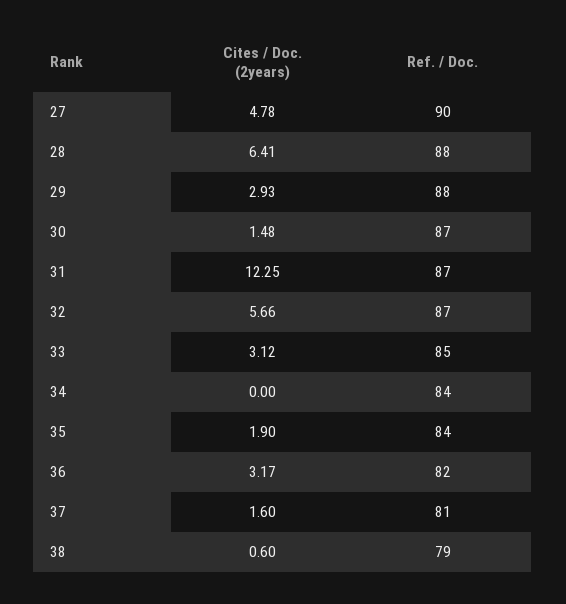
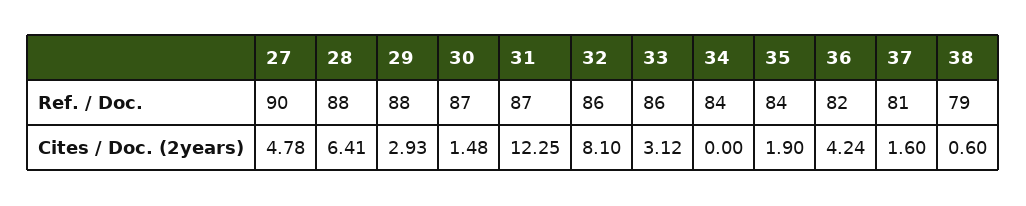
  {
    "Cites / Doc. (2years)": {
      "27": 4.78,
      "28": 6.41,
      "29": 2.93,
      "30": 1.48,
      "31": 12.25,
-     "32": 5.66,
+     "32": 8.1,
      "33": 3.12,
      "34": 0,
      "35": 1.9,
-     "36": 3.17,
+     "36": 4.24,
      "37": 1.6,
      "38": 0.6
    },
    "Ref. / Doc.": {
      "27": 90,
      "28": 88,
      "29": 88,
      "30": 87,
      "31": 87,
-     "32": 87,
+     "32": 86,
-     "33": 85,
+     "33": 86,
      "34": 84,
      "35": 84,
      "36": 82,
      "37": 81,
      "38": 79
    }
  }

